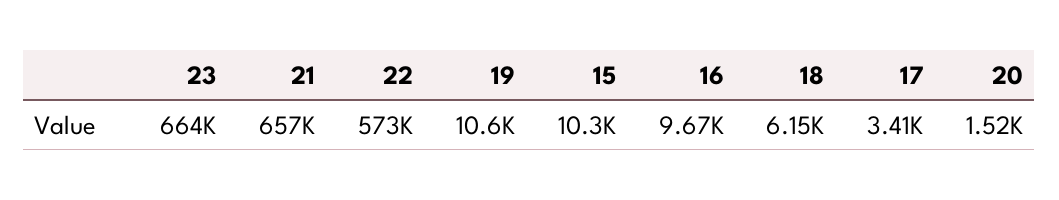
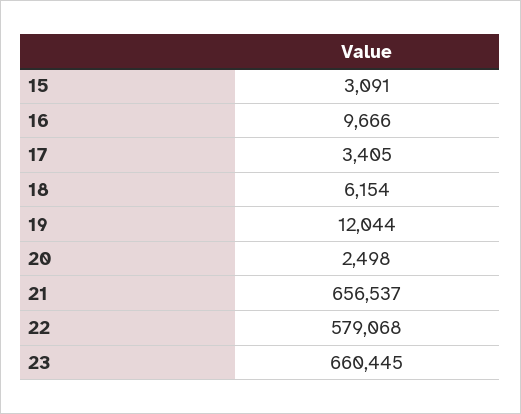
  {
-   "23": 664000,
+   "23": 660445,
    "21": 656537,
-   "22": 573000,
+   "22": 579068,
-   "19": 10600,
+   "19": 12044,
-   "15": 10300,
+   "15": 3091,
    "16": 9666,
    "18": 6154,
    "17": 3405,
-   "20": 1520
+   "20": 2498
  }

